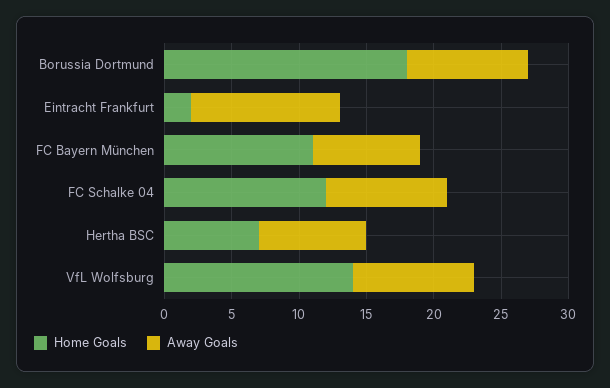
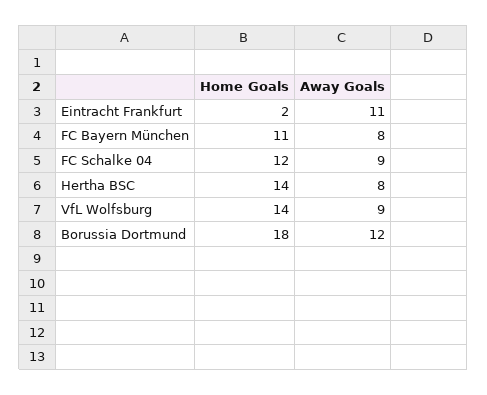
  {
    "Home Goals": {
      "Borussia Dortmund": 18,
      "Eintracht Frankfurt": 2,
      "FC Bayern München": 11,
      "FC Schalke 04": 12,
-     "Hertha BSC": 7,
+     "Hertha BSC": 14,
      "VfL Wolfsburg": 14
    },
    "Away Goals": {
-     "Borussia Dortmund": 9,
+     "Borussia Dortmund": 12,
      "Eintracht Frankfurt": 11,
      "FC Bayern München": 8,
      "FC Schalke 04": 9,
      "Hertha BSC": 8,
      "VfL Wolfsburg": 9
    }
  }

